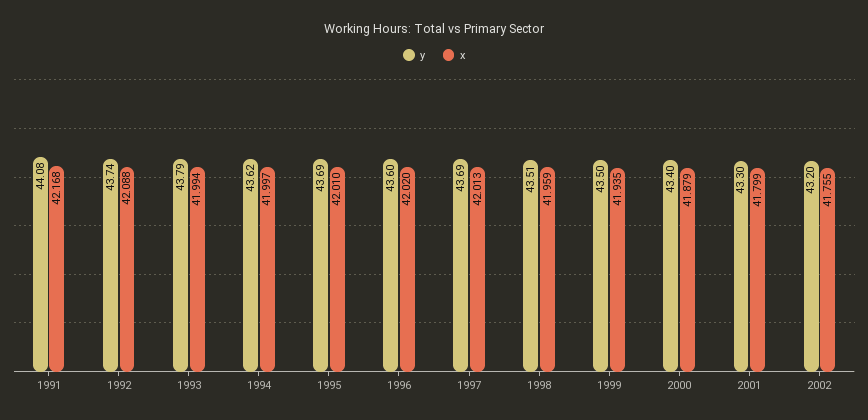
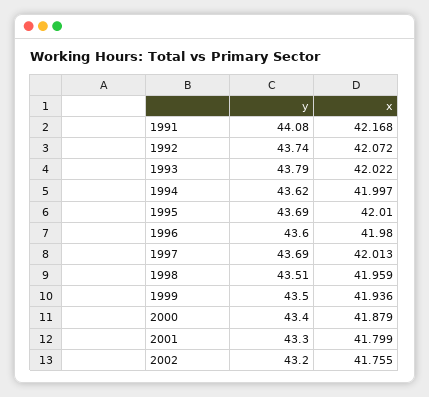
  {
    "y": {
      "1991": 44.08,
      "1992": 43.74,
      "1993": 43.79,
      "1994": 43.62,
      "1995": 43.69,
      "1996": 43.6,
      "1997": 43.69,
      "1998": 43.51,
      "1999": 43.5,
      "2000": 43.4,
      "2001": 43.3,
      "2002": 43.2
    },
    "x": {
      "1991": 42.168,
-     "1992": 42.088,
+     "1992": 42.072,
-     "1993": 41.994,
+     "1993": 42.022,
      "1994": 41.997,
      "1995": 42.01,
-     "1996": 42.02,
+     "1996": 41.98,
      "1997": 42.013,
      "1998": 41.959,
-     "1999": 41.935,
+     "1999": 41.936,
      "2000": 41.879,
      "2001": 41.799,
      "2002": 41.755
    }
  }

